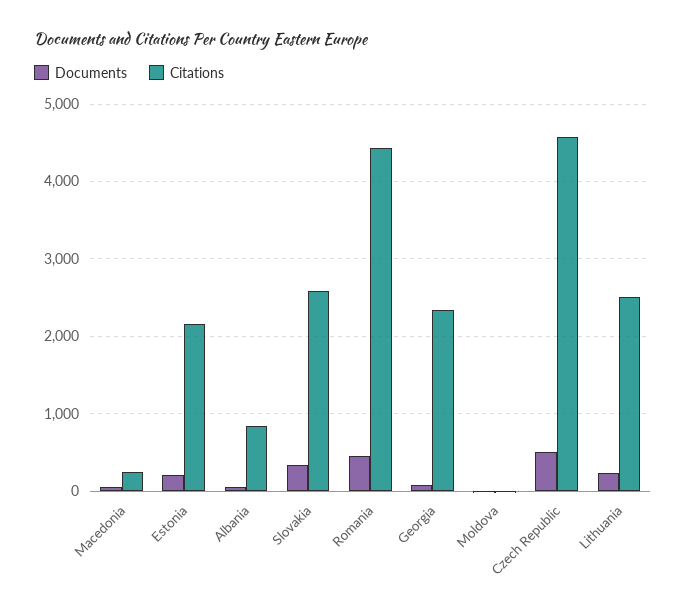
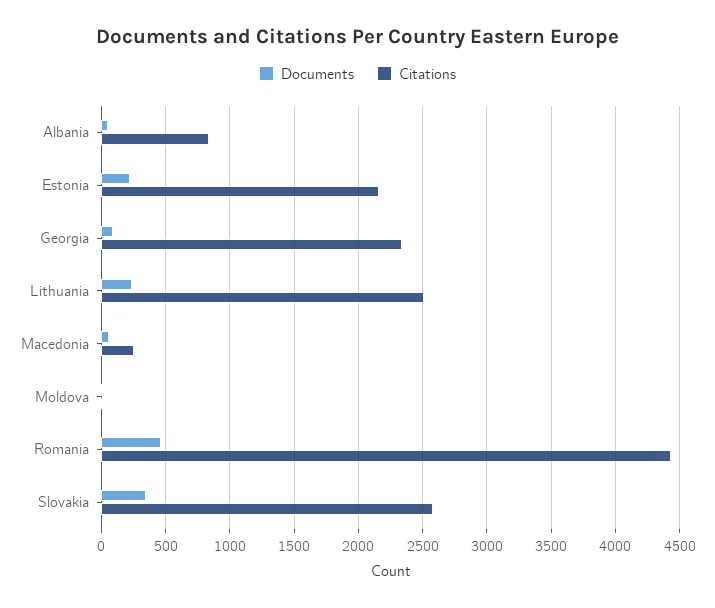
  {
    "Documents": {
      "Macedonia": 50,
      "Estonia": 200,
      "Albania": 50,
      "Slovakia": 350,
      "Romania": 450,
      "Georgia": 100,
      "Moldova": 0,
-     "Czech Republic": 500,
      "Lithuania": 250
    },
    "Citations": {
      "Macedonia": 250,
      "Estonia": 2150,
      "Albania": 850,
      "Slovakia": 2600,
      "Romania": 4450,
      "Georgia": 2350,
      "Moldova": 0,
-     "Czech Republic": 4600,
      "Lithuania": 2500
    }
  }

